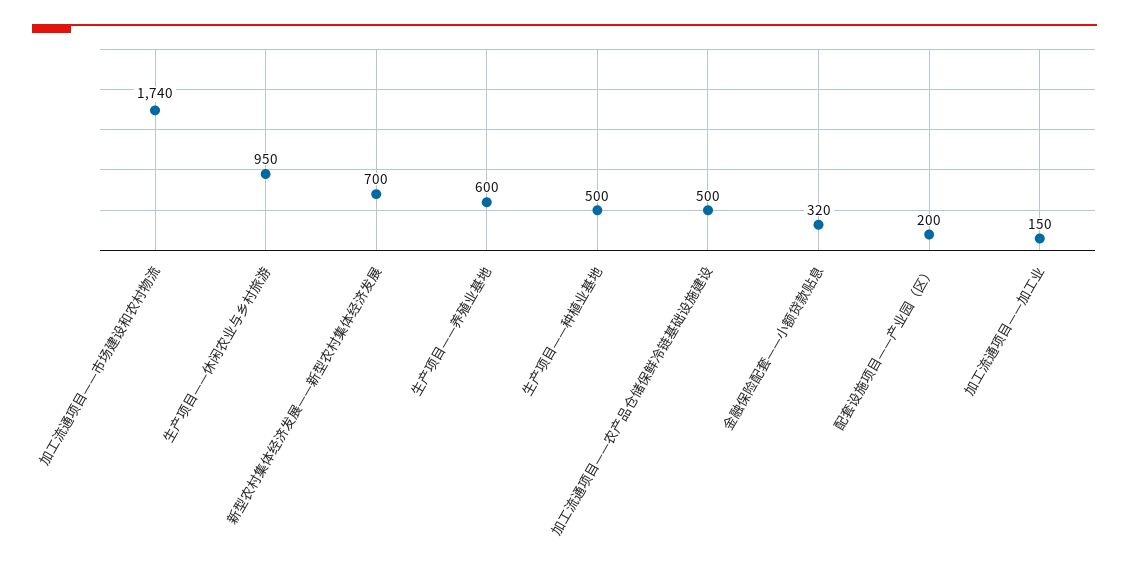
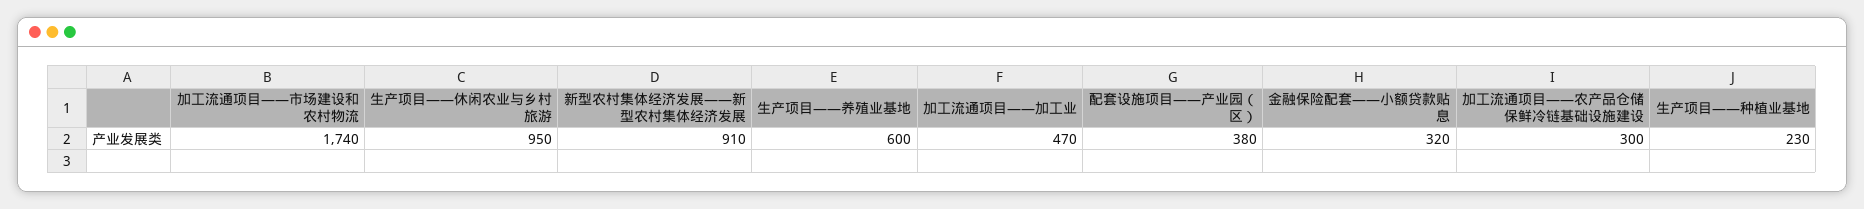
  {
    "加工流通项目——市场建设和农村物流": 1740,
    "生产项目——休闲农业与乡村旅游": 950,
-   "新型农村集体经济发展——新型农村集体经济发展": 700,
+   "新型农村集体经济发展——新型农村集体经济发展": 910,
    "生产项目——养殖业基地": 600,
-   "生产项目——种植业基地": 500,
+   "生产项目——种植业基地": 230,
-   "加工流通项目——农产品仓储保鲜冷链基础设施建设": 500,
+   "加工流通项目——农产品仓储保鲜冷链基础设施建设": 300,
    "金融保险配套——小额贷款贴息": 320,
-   "配套设施项目——产业园（区）": 200,
+   "配套设施项目——产业园（区）": 380,
-   "加工流通项目——加工业": 150
+   "加工流通项目——加工业": 470
  }

